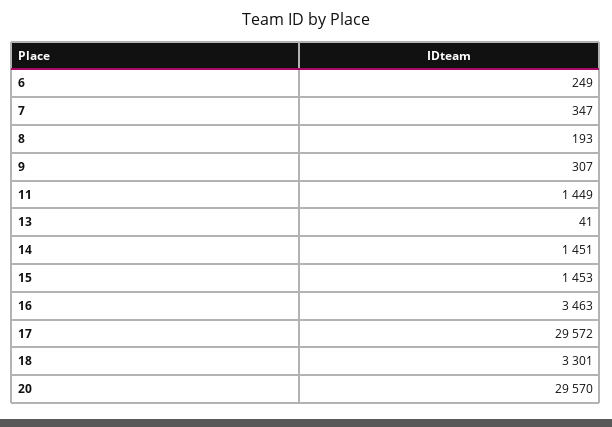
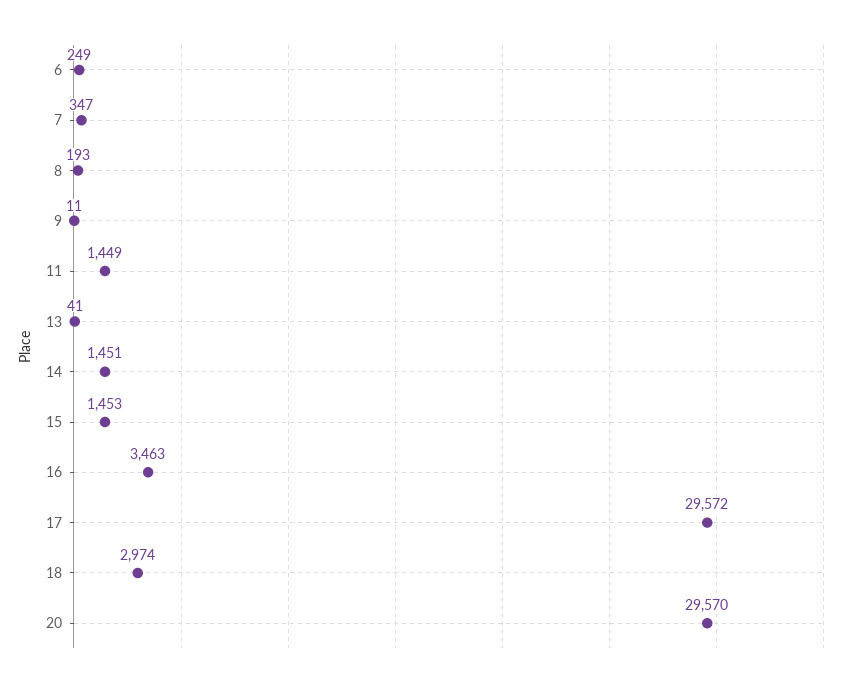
  {
    "6": 249,
    "7": 347,
    "8": 193,
-   "9": 307,
+   "9": 11,
    "11": 1449,
    "13": 41,
    "14": 1451,
    "15": 1453,
    "16": 3463,
    "17": 29572,
-   "18": 3301,
+   "18": 2974,
    "20": 29570
  }

